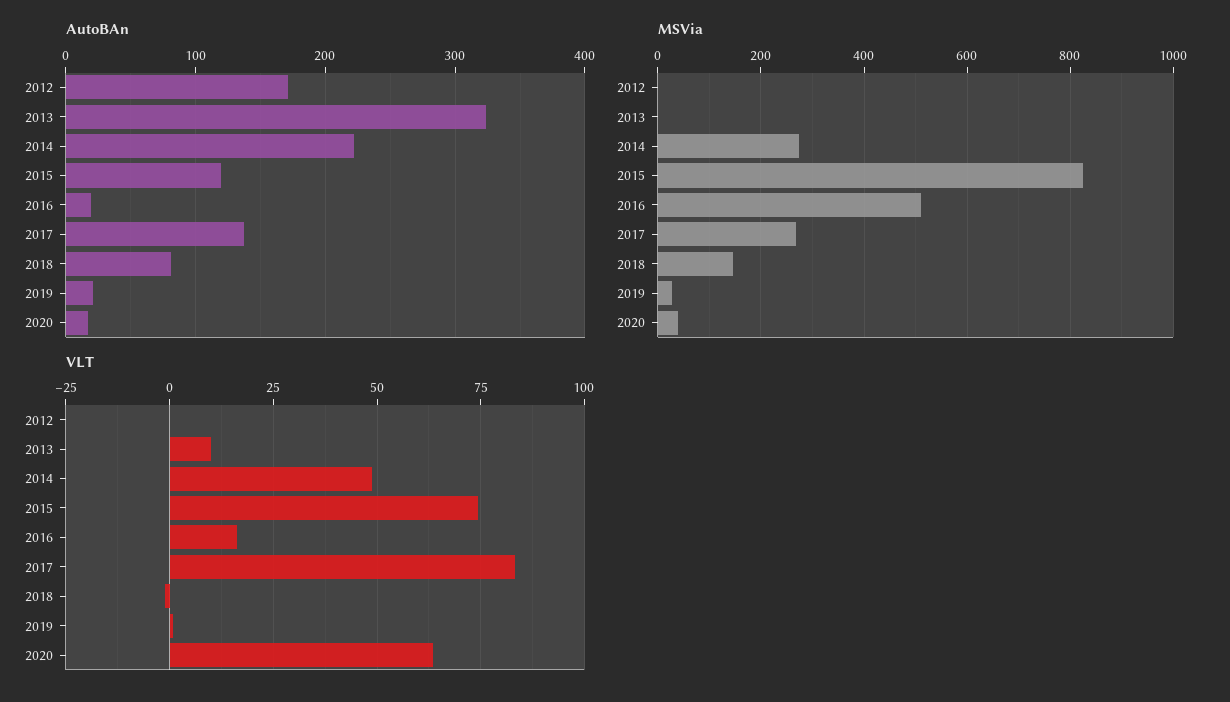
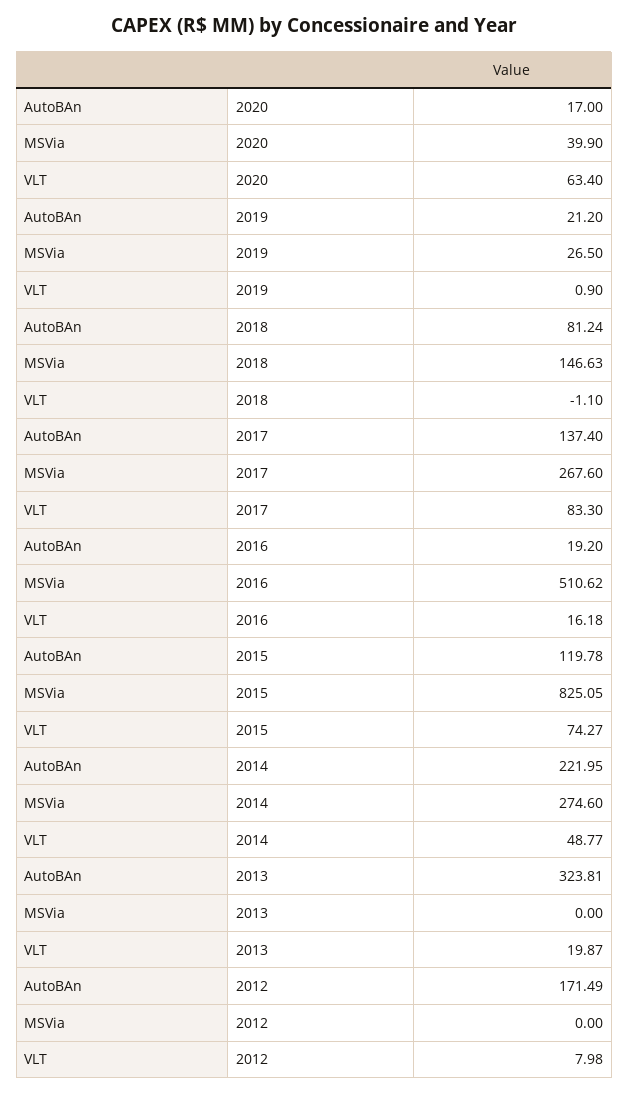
  {
    "AutoBAn": {
      "2012": 171.49,
      "2013": 323.81,
      "2014": 221.95,
      "2015": 119.78,
      "2016": 19.2,
      "2017": 137.4,
      "2018": 81.24,
      "2019": 21.2,
      "2020": 17
    },
    "MSVia": {
      "2012": 0,
      "2013": 0,
      "2014": 274.6,
      "2015": 825.05,
      "2016": 510.62,
      "2017": 267.6,
      "2018": 146.63,
      "2019": 26.5,
      "2020": 39.9
    },
    "VLT": {
-     "2012": 0,
+     "2012": 7.98,
-     "2013": 10,
+     "2013": 19.87,
      "2014": 48.77,
      "2015": 74.27,
      "2016": 16.18,
      "2017": 83.3,
      "2018": -1.1,
      "2019": 0.9,
      "2020": 63.4
    }
  }

